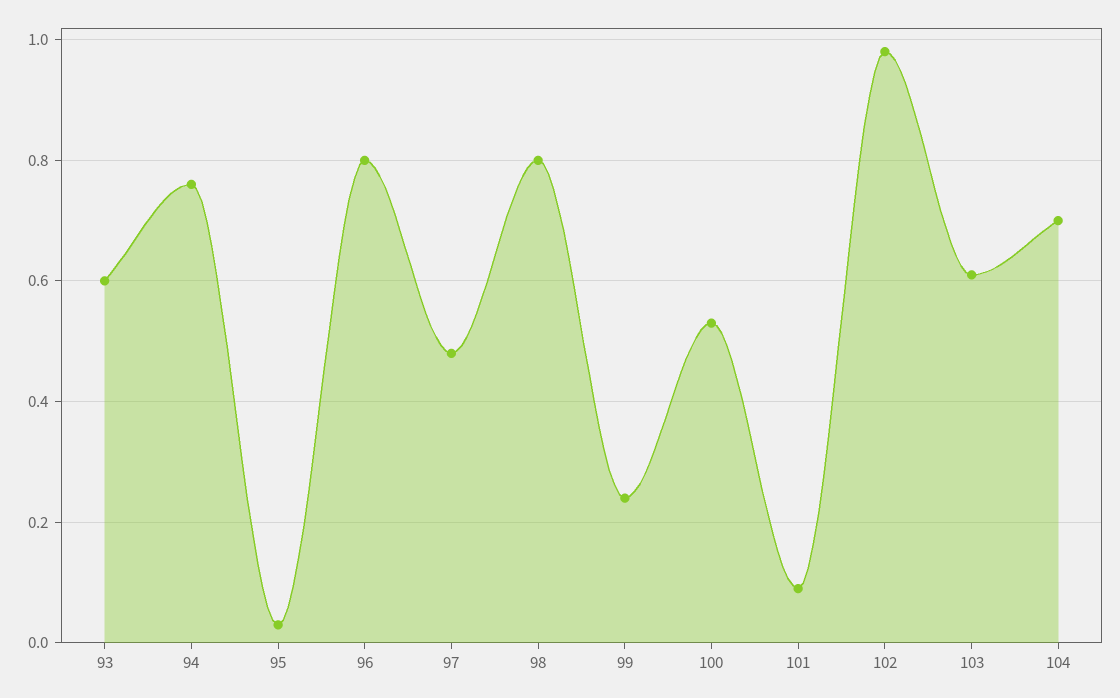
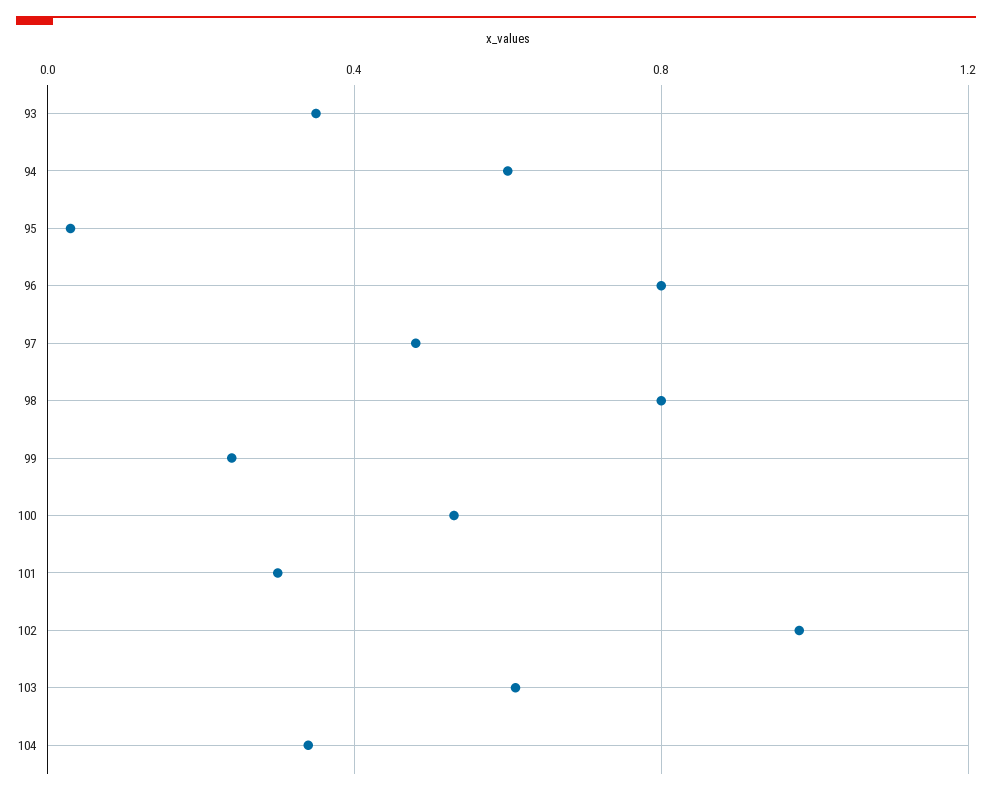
  {
-   "93": 0.6,
+   "93": 0.35,
-   "94": 0.75,
+   "94": 0.6,
    "95": 0.05,
    "96": 0.8,
    "97": 0.5,
    "98": 0.8,
    "99": 0.25,
    "100": 0.55,
-   "101": 0.1,
+   "101": 0.3,
    "102": 1,
    "103": 0.6,
-   "104": 0.7
+   "104": 0.35
  }

